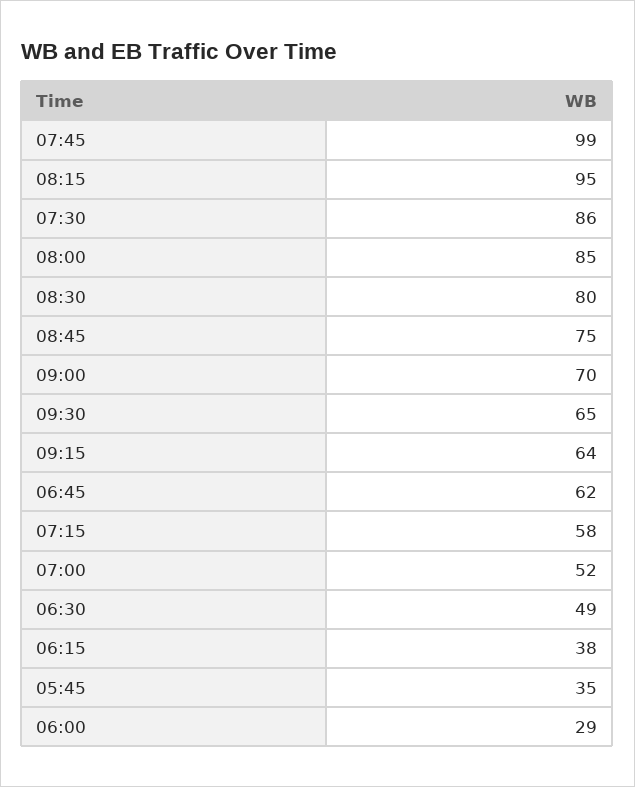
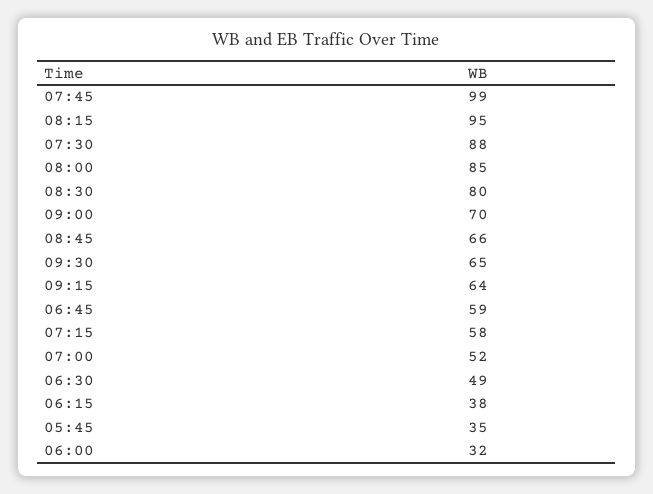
  {
    "07:45": 99,
    "08:15": 95,
-   "07:30": 86,
+   "07:30": 88,
    "08:00": 85,
    "08:30": 80,
-   "08:45": 75,
+   "08:45": 66,
    "09:00": 70,
    "09:30": 65,
    "09:15": 64,
-   "06:45": 62,
+   "06:45": 59,
    "07:15": 58,
    "07:00": 52,
    "06:30": 49,
    "06:15": 38,
    "05:45": 35,
-   "06:00": 29
+   "06:00": 32
  }

